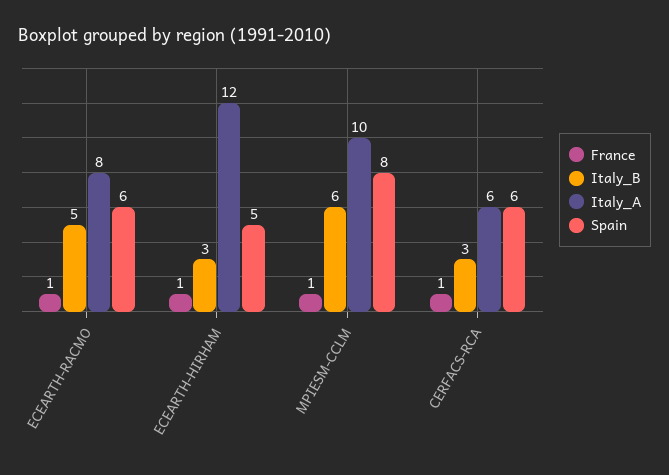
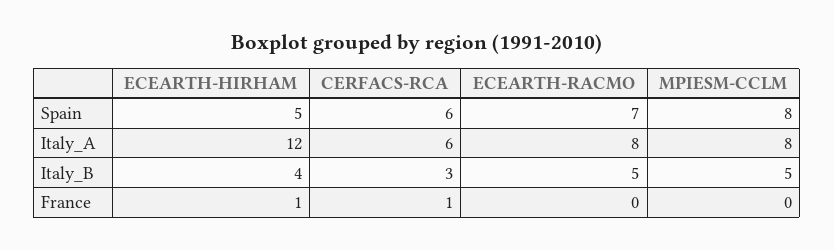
  {
    "France": {
-     "ECEARTH-RACMO": 1,
+     "ECEARTH-RACMO": 0,
      "ECEARTH-HIRHAM": 1,
-     "MPIESM-CCLM": 1,
+     "MPIESM-CCLM": 0,
      "CERFACS-RCA": 1
    },
    "Italy_B": {
      "ECEARTH-RACMO": 5,
-     "ECEARTH-HIRHAM": 3,
+     "ECEARTH-HIRHAM": 4,
-     "MPIESM-CCLM": 6,
+     "MPIESM-CCLM": 5,
      "CERFACS-RCA": 3
    },
    "Italy_A": {
      "ECEARTH-RACMO": 8,
      "ECEARTH-HIRHAM": 12,
-     "MPIESM-CCLM": 10,
+     "MPIESM-CCLM": 8,
      "CERFACS-RCA": 6
    },
    "Spain": {
-     "ECEARTH-RACMO": 6,
+     "ECEARTH-RACMO": 7,
      "ECEARTH-HIRHAM": 5,
      "MPIESM-CCLM": 8,
      "CERFACS-RCA": 6
    }
  }

